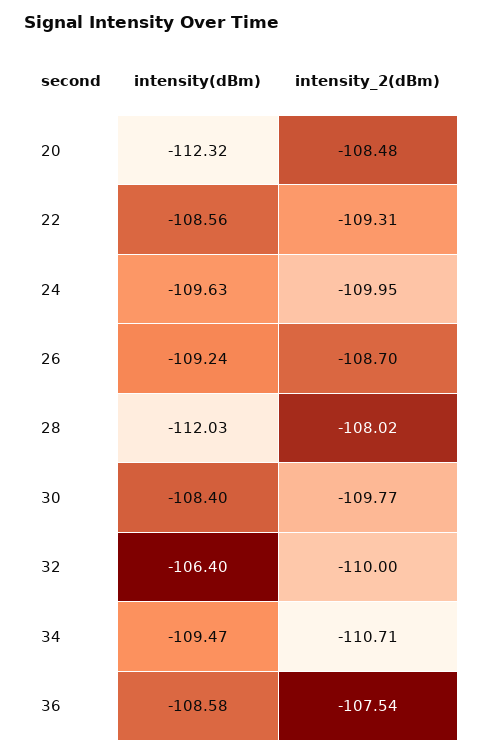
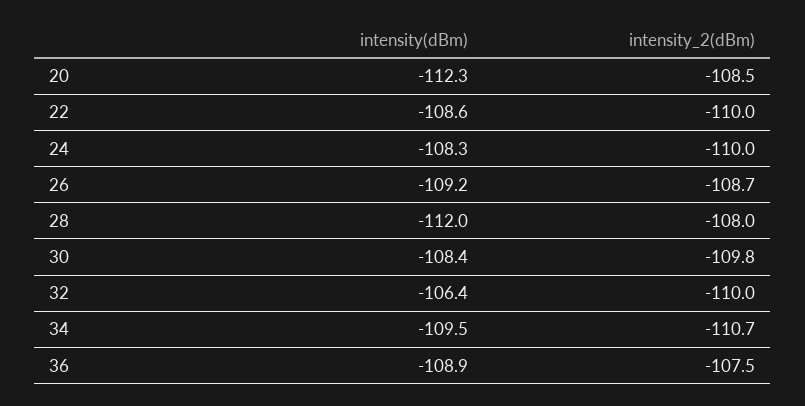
  {
    "intensity(dBm)": {
      "20": -112.32,
      "22": -108.56,
-     "24": -109.63,
+     "24": -108.3,
      "26": -109.24,
      "28": -112.03,
      "30": -108.4,
      "32": -106.4,
      "34": -109.47,
-     "36": -108.58
+     "36": -108.9
    },
    "intensity_2(dBm)": {
      "20": -108.48,
-     "22": -109.31,
+     "22": -110,
      "24": -109.95,
      "26": -108.7,
      "28": -108.02,
      "30": -109.77,
      "32": -110,
      "34": -110.71,
      "36": -107.54
    }
  }

